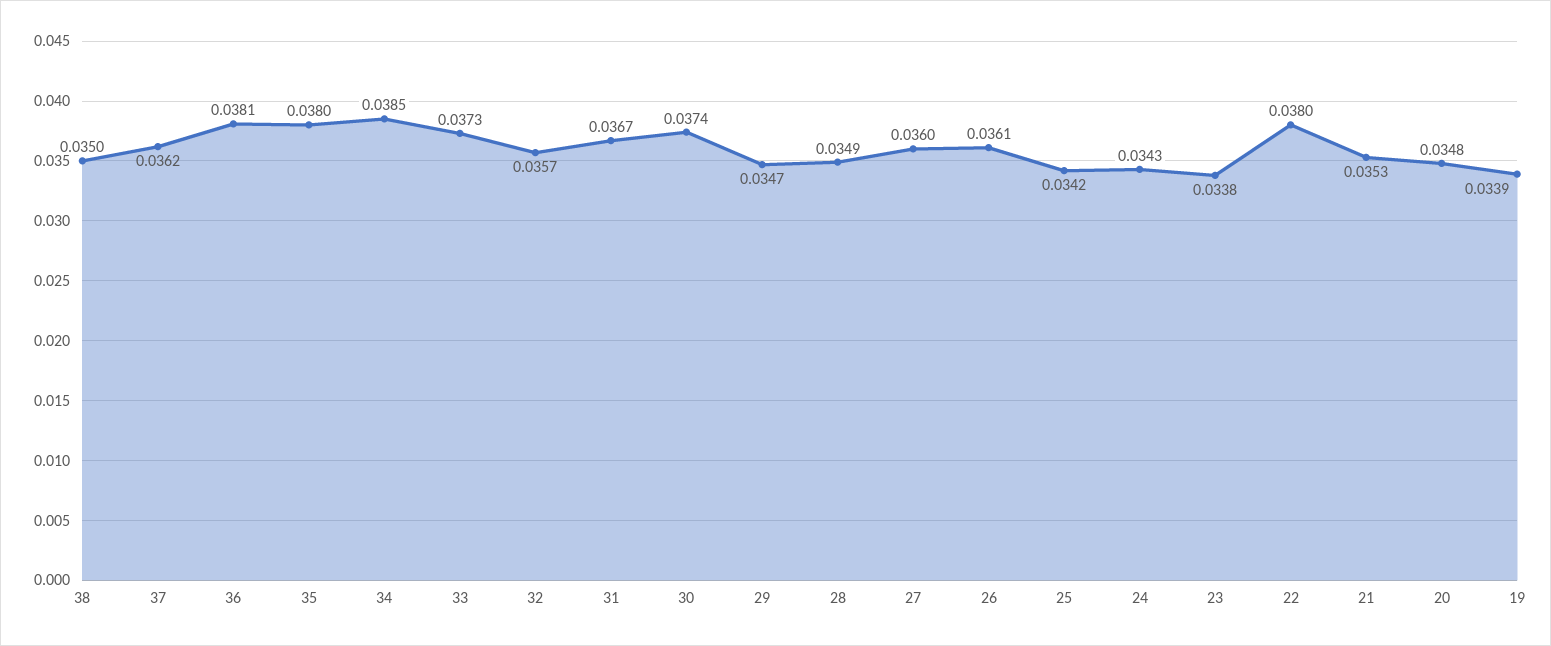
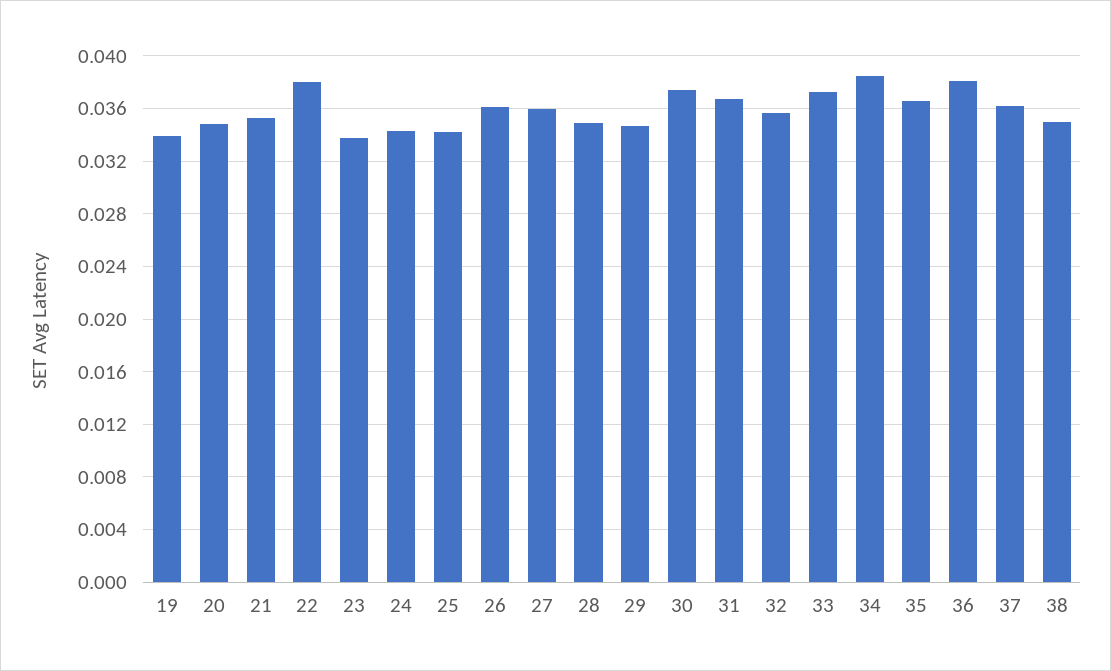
  {
    "38": 0.035,
    "37": 0.0362,
    "36": 0.0381,
-   "35": 0.038,
+   "35": 0.0365,
    "34": 0.0385,
    "33": 0.0373,
    "32": 0.0357,
    "31": 0.0367,
    "30": 0.0374,
    "29": 0.0347,
    "28": 0.0349,
    "27": 0.036,
    "26": 0.0361,
    "25": 0.0342,
    "24": 0.0343,
    "23": 0.0338,
    "22": 0.038,
    "21": 0.0353,
    "20": 0.0348,
    "19": 0.0339
  }

